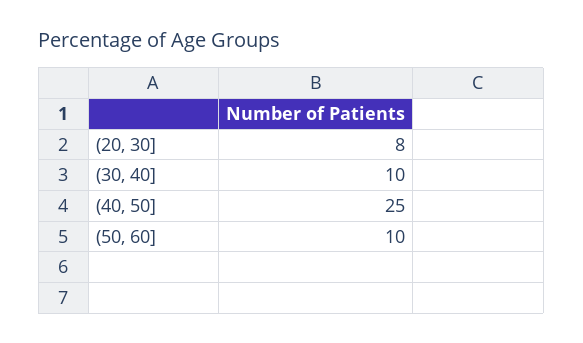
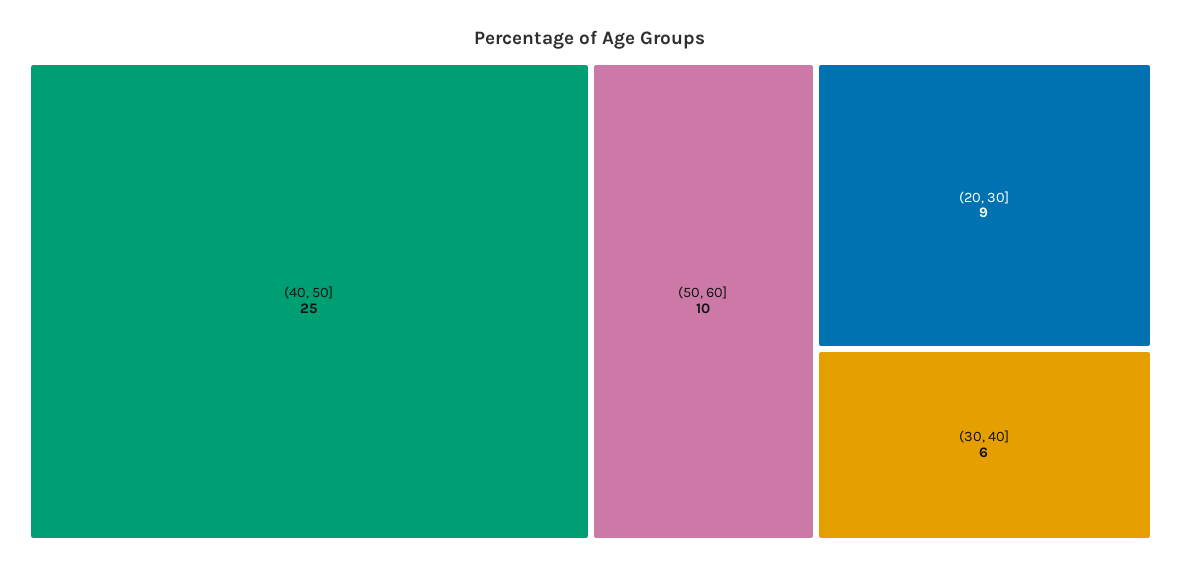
  {
-   "(20, 30]": 8,
+   "(20, 30]": 9,
-   "(30, 40]": 10,
+   "(30, 40]": 6,
    "(40, 50]": 25,
    "(50, 60]": 10
  }

